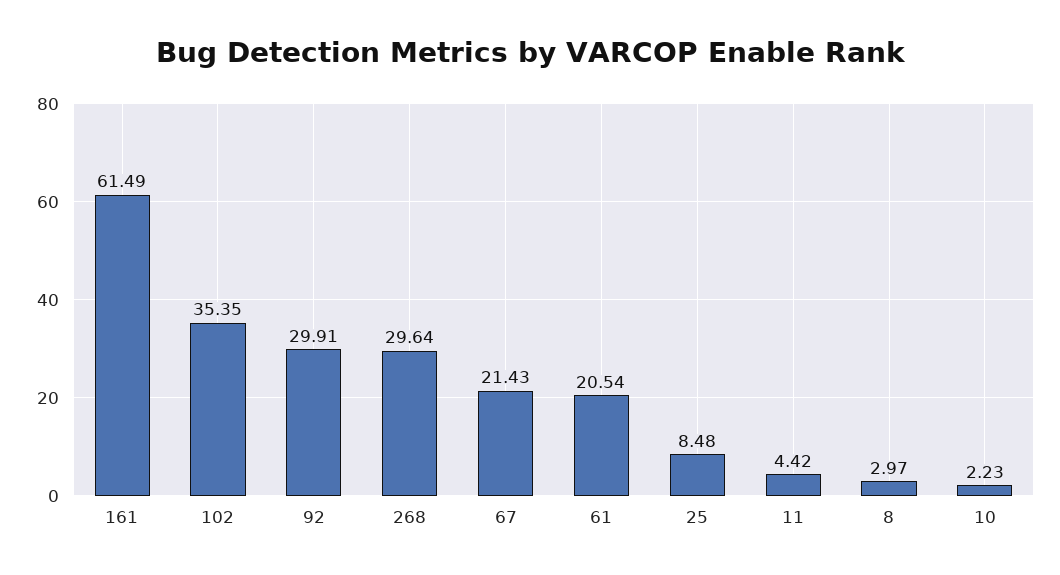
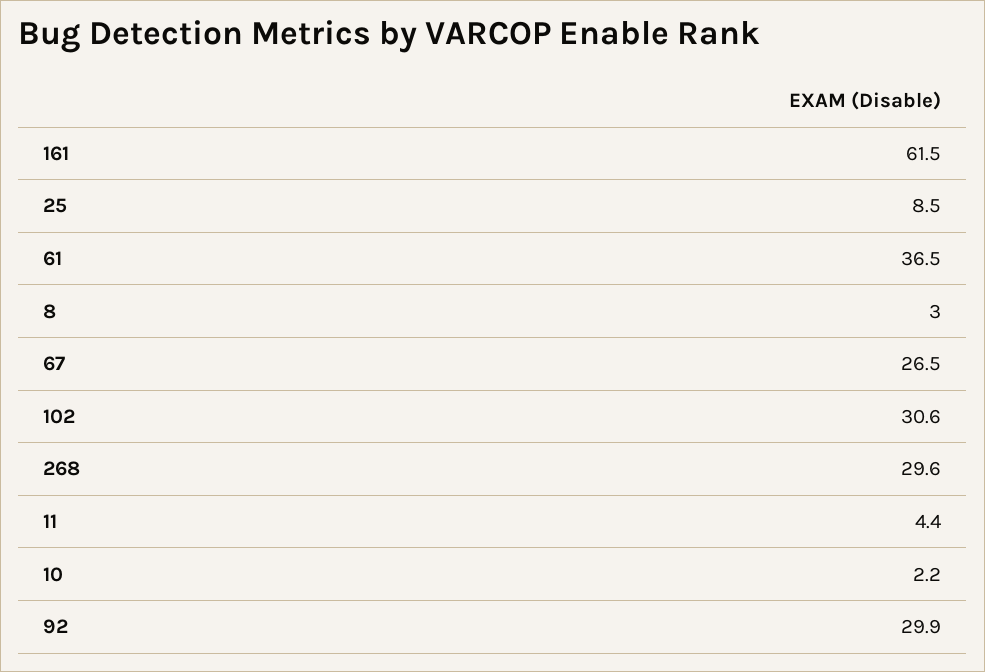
  {
    "161": 61.49,
-   "102": 35.35,
+   "102": 30.6,
    "92": 29.91,
    "268": 29.64,
-   "67": 21.43,
+   "67": 26.5,
-   "61": 20.54,
+   "61": 36.5,
    "25": 8.48,
    "11": 4.42,
    "8": 2.97,
    "10": 2.23
  }

